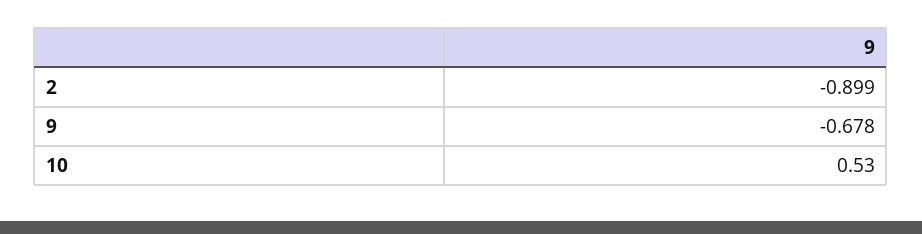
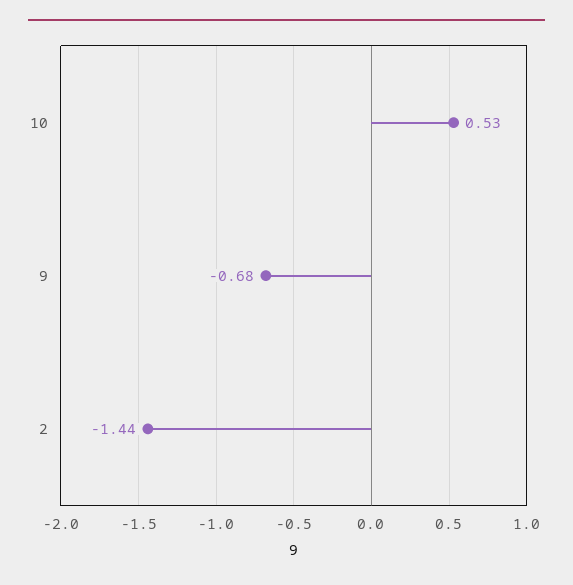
  {
-   "2": -0.899,
+   "2": -1.44,
    "9": -0.678,
    "10": 0.53
  }

